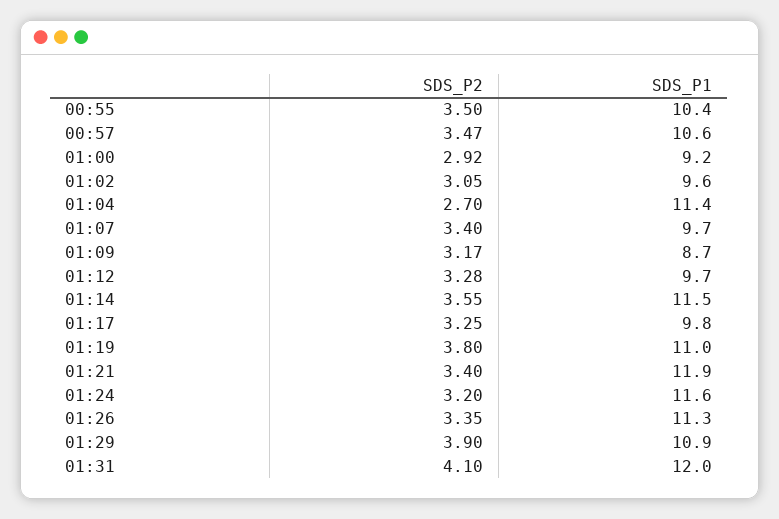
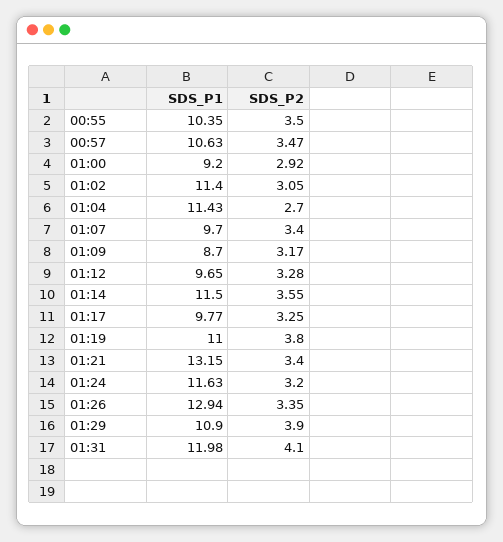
  {
    "SDS_P2": {
      "00:55": 3.5,
      "00:57": 3.47,
      "01:00": 2.92,
      "01:02": 3.05,
      "01:04": 2.7,
      "01:07": 3.4,
      "01:09": 3.17,
      "01:12": 3.28,
      "01:14": 3.55,
      "01:17": 3.25,
      "01:19": 3.8,
      "01:21": 3.4,
      "01:24": 3.2,
      "01:26": 3.35,
      "01:29": 3.9,
      "01:31": 4.1
    },
    "SDS_P1": {
      "00:55": 10.35,
      "00:57": 10.63,
      "01:00": 9.2,
-     "01:02": 9.6,
+     "01:02": 11.4,
      "01:04": 11.43,
      "01:07": 9.7,
      "01:09": 8.7,
      "01:12": 9.65,
      "01:14": 11.5,
      "01:17": 9.77,
      "01:19": 11,
-     "01:21": 11.9,
+     "01:21": 13.15,
      "01:24": 11.63,
-     "01:26": 11.3,
+     "01:26": 12.94,
      "01:29": 10.9,
      "01:31": 11.98
    }
  }

